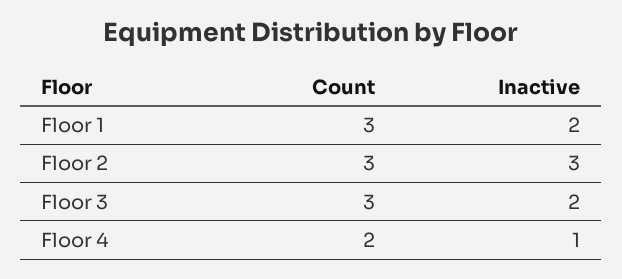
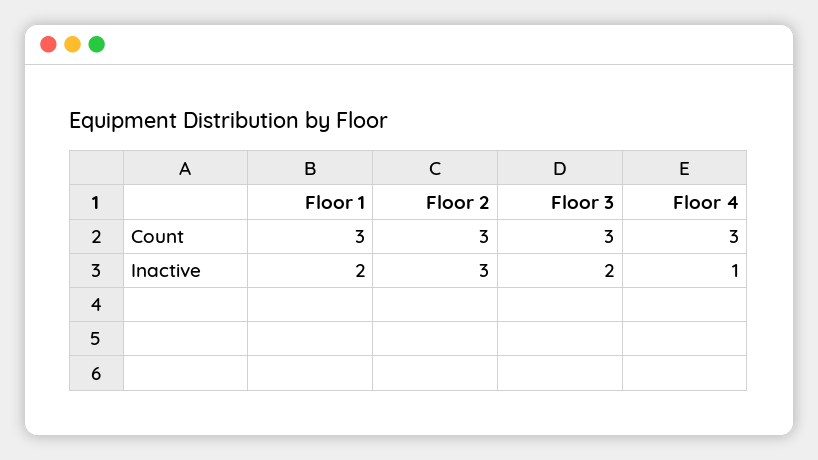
  {
    "Count": {
      "Floor 1": 3,
      "Floor 2": 3,
      "Floor 3": 3,
-     "Floor 4": 2
+     "Floor 4": 3
    },
    "Inactive": {
      "Floor 1": 2,
      "Floor 2": 3,
      "Floor 3": 2,
      "Floor 4": 1
    }
  }

